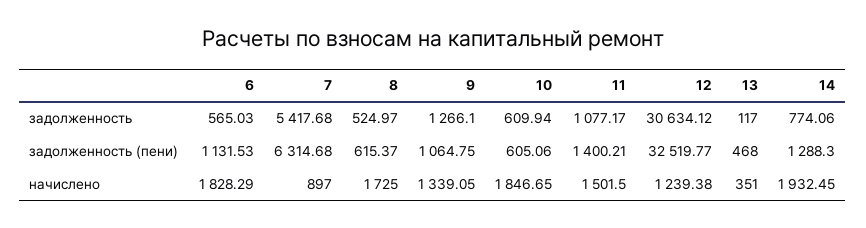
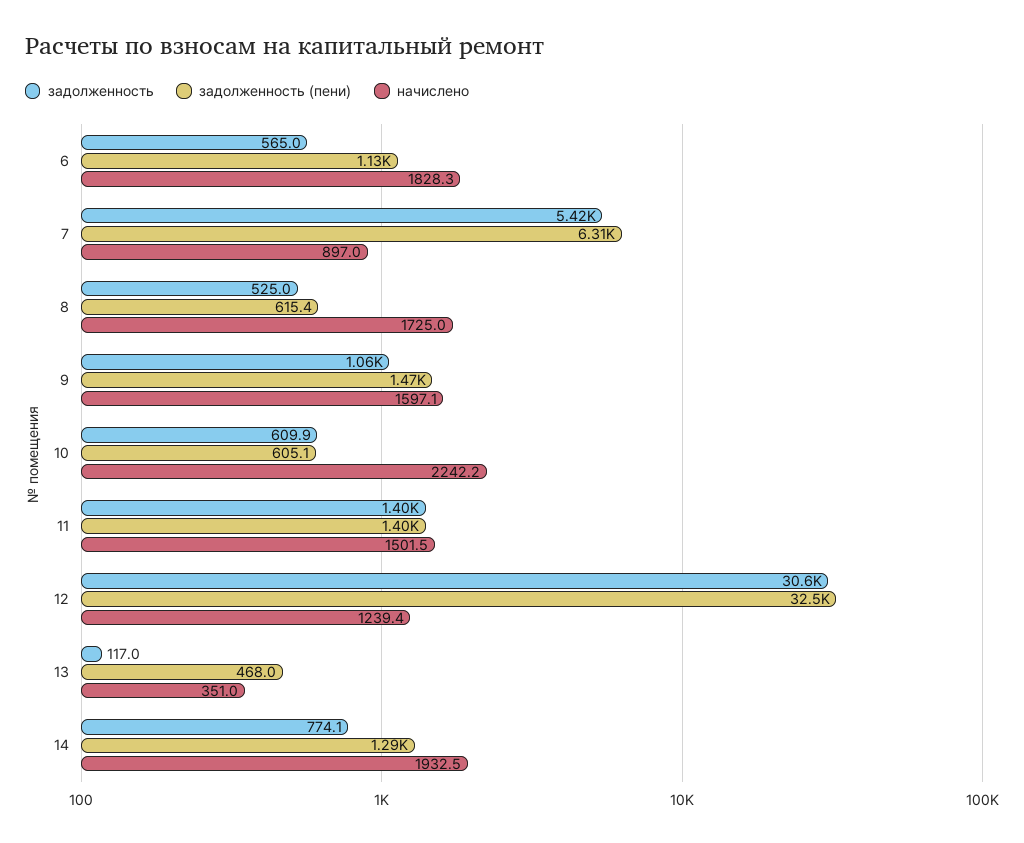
  {
    "задолженность": {
      "6": 565.03,
      "7": 5417.68,
      "8": 524.97,
-     "9": 1266.1,
+     "9": 1060,
      "10": 609.94,
-     "11": 1077.17,
+     "11": 1400,
      "12": 30634.12,
      "13": 117,
      "14": 774.06
    },
    "задолженность (пени)": {
      "6": 1131.53,
      "7": 6314.68,
      "8": 615.37,
-     "9": 1064.75,
+     "9": 1470,
      "10": 605.06,
      "11": 1400.21,
      "12": 32519.77,
      "13": 468,
      "14": 1288.3
    },
    "начислено": {
      "6": 1828.29,
      "7": 897,
      "8": 1725,
-     "9": 1339.05,
+     "9": 1597.1,
-     "10": 1846.65,
+     "10": 2242.2,
      "11": 1501.5,
      "12": 1239.38,
      "13": 351,
      "14": 1932.45
    }
  }

